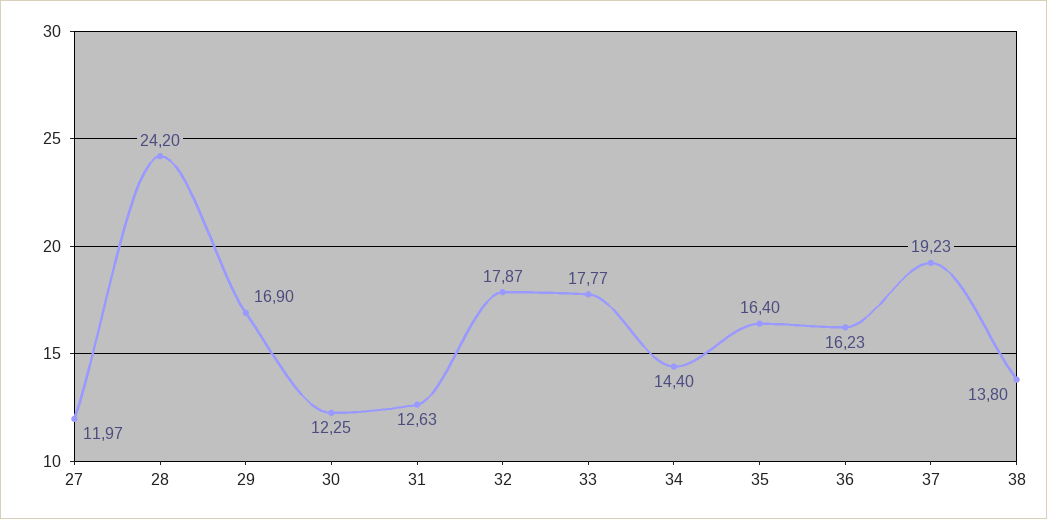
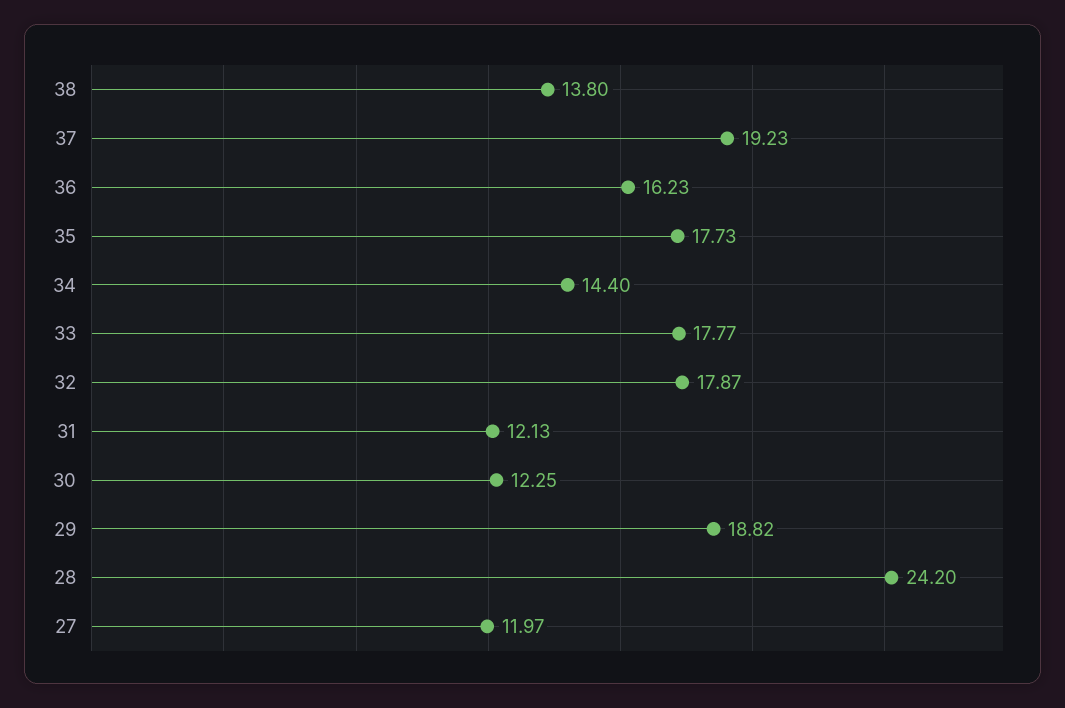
  {
    "27": 11.97,
    "28": 24.2,
-   "29": 16.9,
+   "29": 18.82,
    "30": 12.25,
-   "31": 12.63,
+   "31": 12.13,
    "32": 17.87,
    "33": 17.77,
    "34": 14.4,
-   "35": 16.4,
+   "35": 17.73,
    "36": 16.23,
    "37": 19.23,
    "38": 13.8
  }

